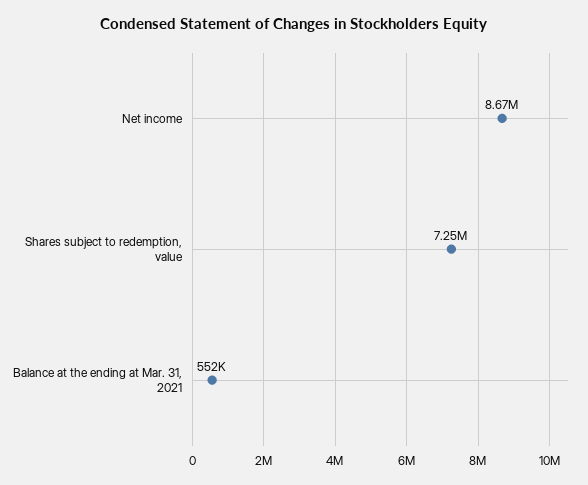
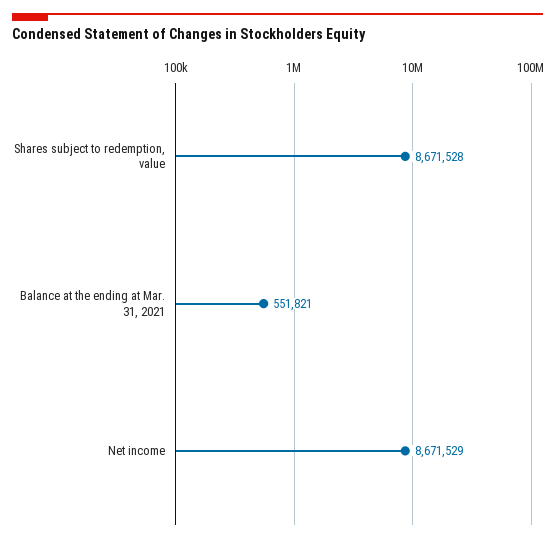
  {
    "Net income": 8671529,
-   "Shares subject to redemption, value": 7250000,
+   "Shares subject to redemption, value": 8671528,
    "Balance at the ending at Mar. 31, 2021": 551821
  }

